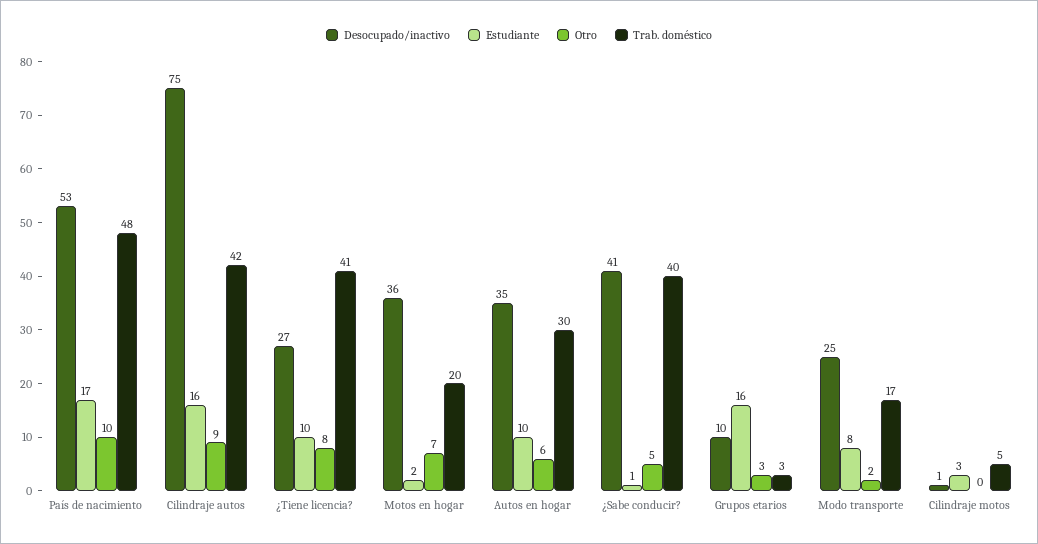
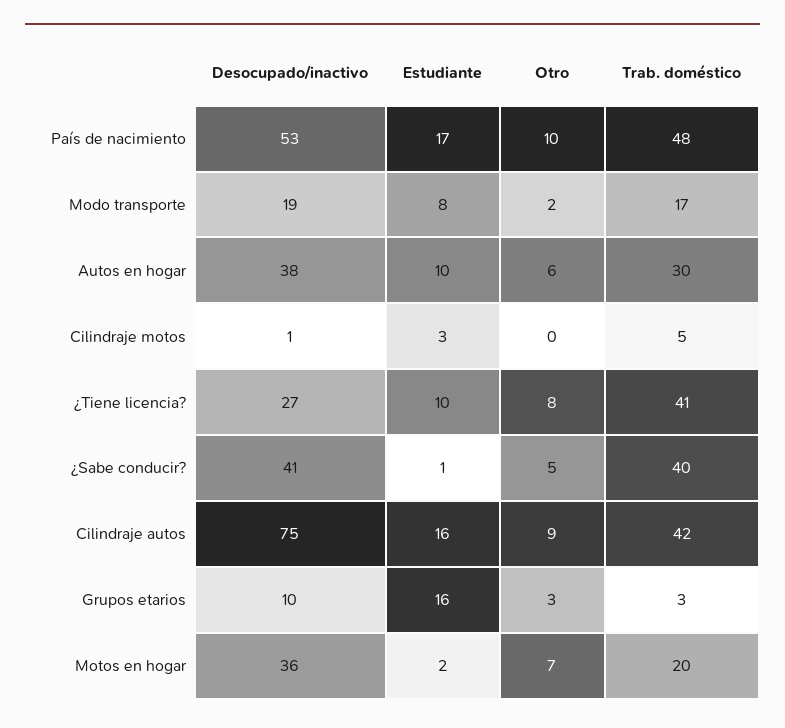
  {
    "Desocupado/inactivo": {
      "País de nacimiento": 53,
      "Cilindraje autos": 75,
      "¿Tiene licencia?": 27,
      "Motos en hogar": 36,
-     "Autos en hogar": 35,
+     "Autos en hogar": 38,
      "¿Sabe conducir?": 41,
      "Grupos etarios": 10,
-     "Modo transporte": 25,
+     "Modo transporte": 19,
      "Cilindraje motos": 1
    },
    "Estudiante": {
      "País de nacimiento": 17,
      "Cilindraje autos": 16,
      "¿Tiene licencia?": 10,
      "Motos en hogar": 2,
      "Autos en hogar": 10,
      "¿Sabe conducir?": 1,
      "Grupos etarios": 16,
      "Modo transporte": 8,
      "Cilindraje motos": 3
    },
    "Otro": {
      "País de nacimiento": 10,
      "Cilindraje autos": 9,
      "¿Tiene licencia?": 8,
      "Motos en hogar": 7,
      "Autos en hogar": 6,
      "¿Sabe conducir?": 5,
      "Grupos etarios": 3,
      "Modo transporte": 2,
      "Cilindraje motos": 0
    },
    "Trab. doméstico": {
      "País de nacimiento": 48,
      "Cilindraje autos": 42,
      "¿Tiene licencia?": 41,
      "Motos en hogar": 20,
      "Autos en hogar": 30,
      "¿Sabe conducir?": 40,
      "Grupos etarios": 3,
      "Modo transporte": 17,
      "Cilindraje motos": 5
    }
  }

